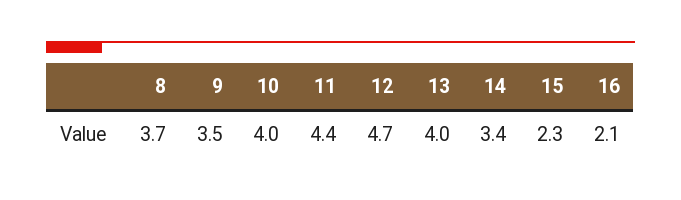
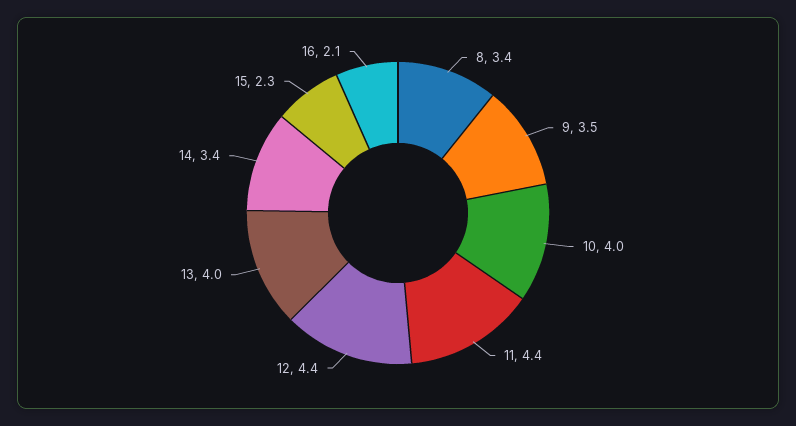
  {
-   "8": 3.7,
+   "8": 3.4,
    "9": 3.5,
    "10": 4,
    "11": 4.4,
-   "12": 4.7,
+   "12": 4.4,
    "13": 4,
    "14": 3.4,
    "15": 2.3,
    "16": 2.1
  }

